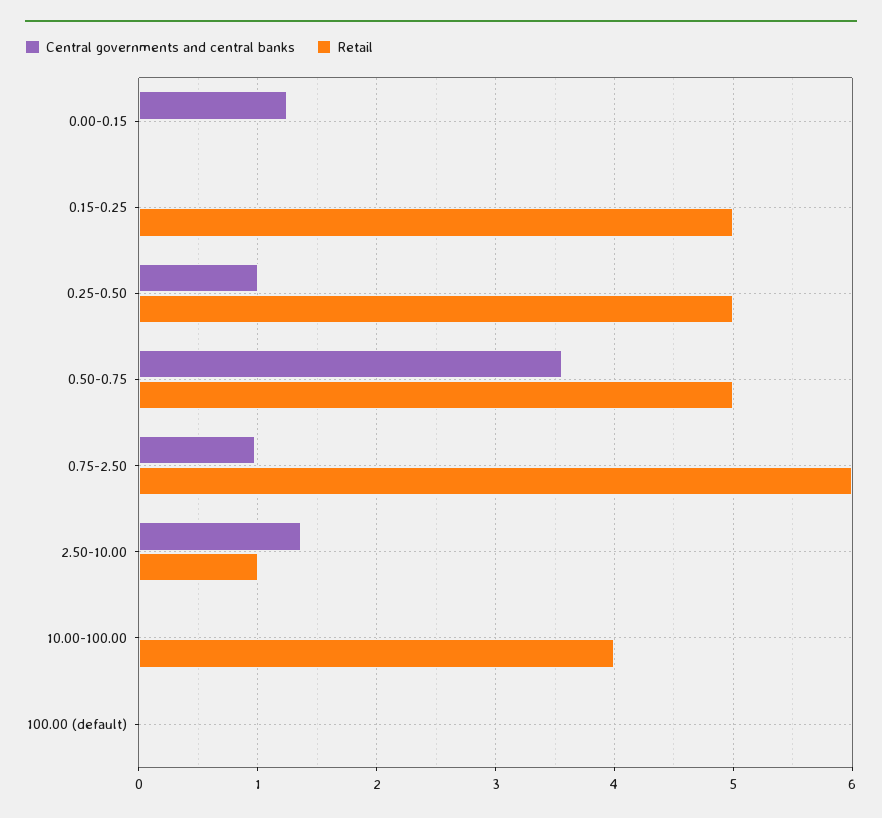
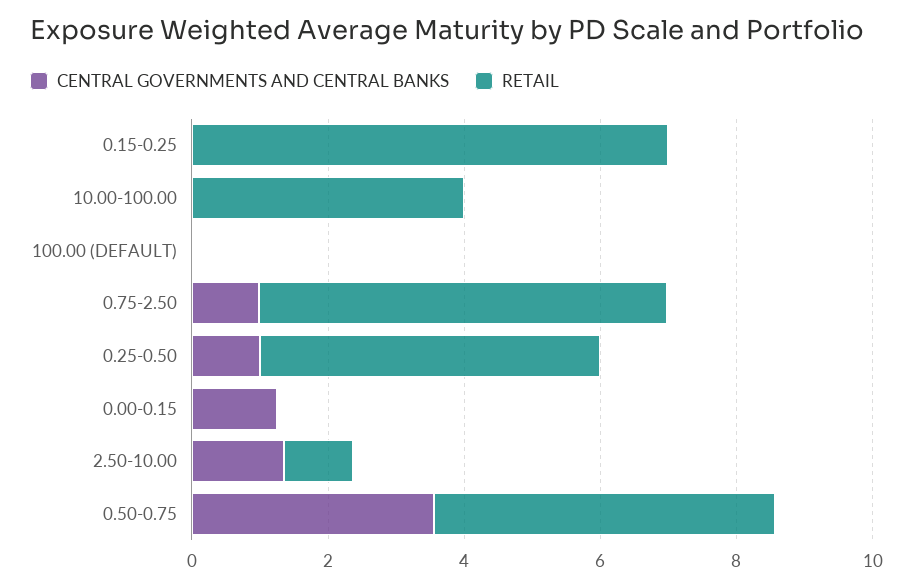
  {
    "Central governments and central banks": {
      "0.00-0.15": 1.3,
      "0.15-0.25": 0,
      "0.25-0.50": 1,
      "0.50-0.75": 3.6,
      "0.75-2.50": 1,
      "2.50-10.00": 1.4,
      "10.00-100.00": 0,
      "100.00 (default)": 0
    },
    "Retail": {
      "0.00-0.15": 0,
-     "0.15-0.25": 5,
+     "0.15-0.25": 7,
      "0.25-0.50": 5,
      "0.50-0.75": 5,
      "0.75-2.50": 6,
      "2.50-10.00": 1,
      "10.00-100.00": 4,
      "100.00 (default)": 0
    }
  }

